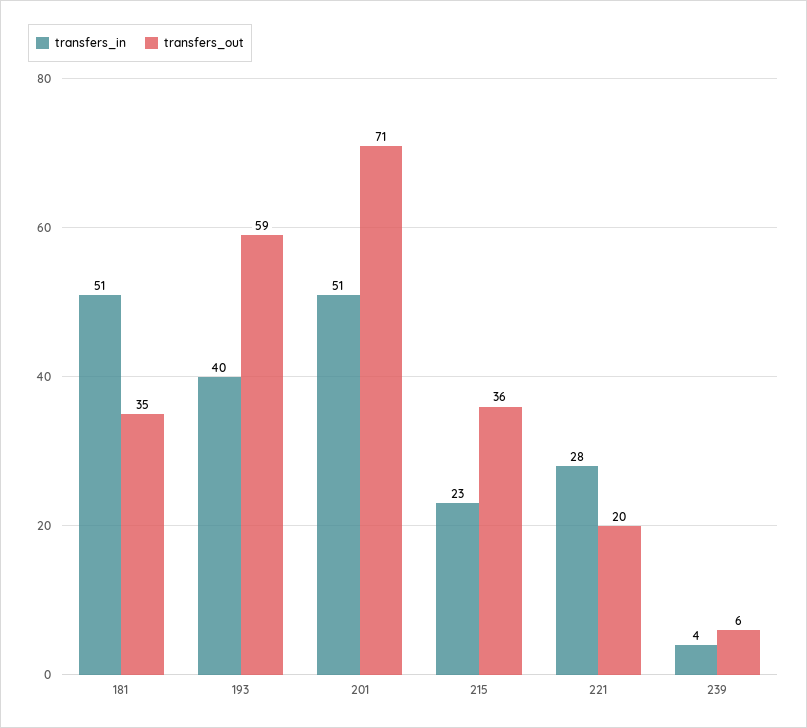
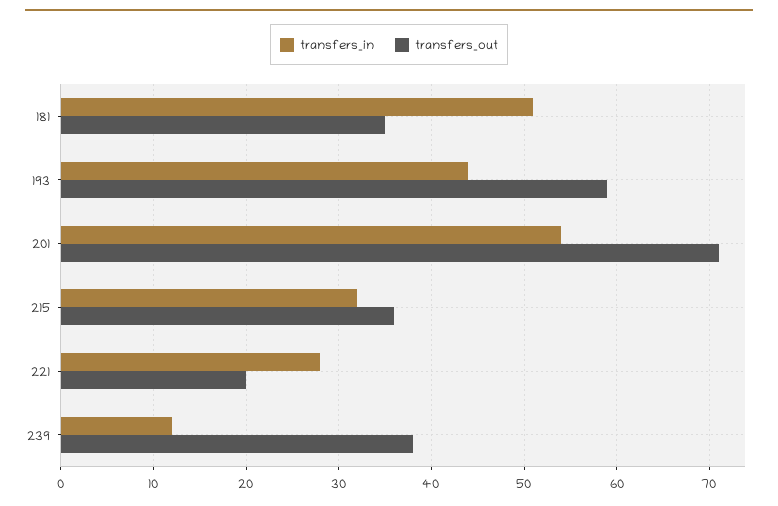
  {
    "transfers_in": {
      "181": 51,
-     "193": 40,
+     "193": 44,
-     "201": 51,
+     "201": 54,
-     "215": 23,
+     "215": 32,
      "221": 28,
-     "239": 4
+     "239": 12
    },
    "transfers_out": {
      "181": 35,
      "193": 59,
      "201": 71,
      "215": 36,
      "221": 20,
-     "239": 6
+     "239": 38
    }
  }

